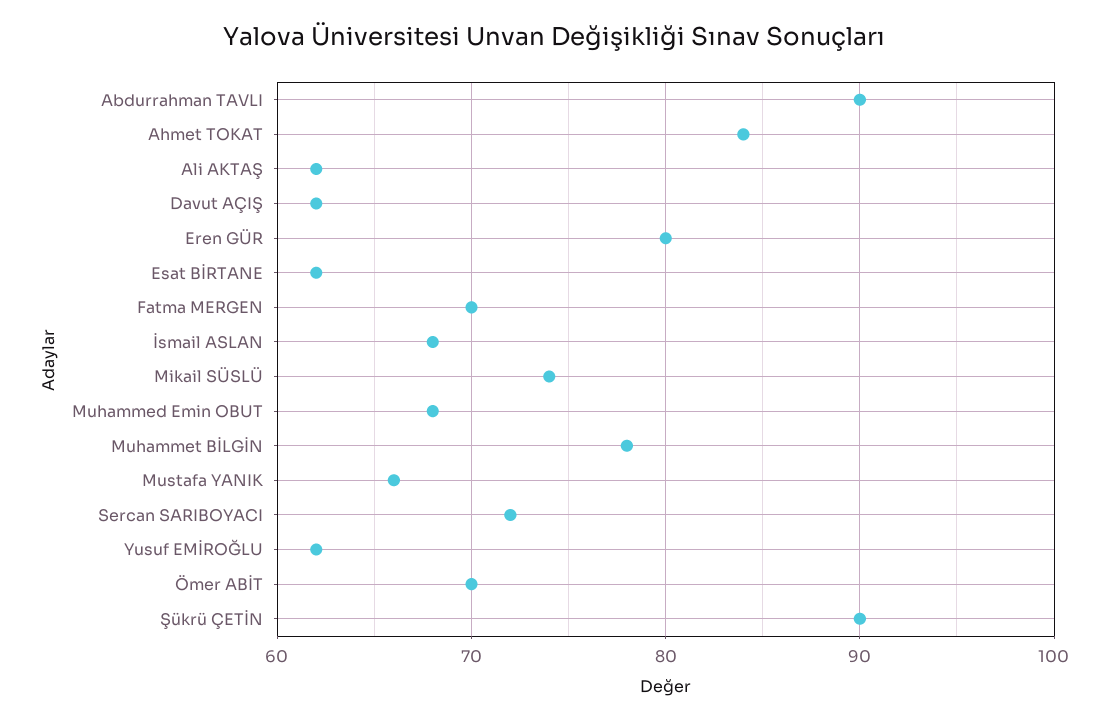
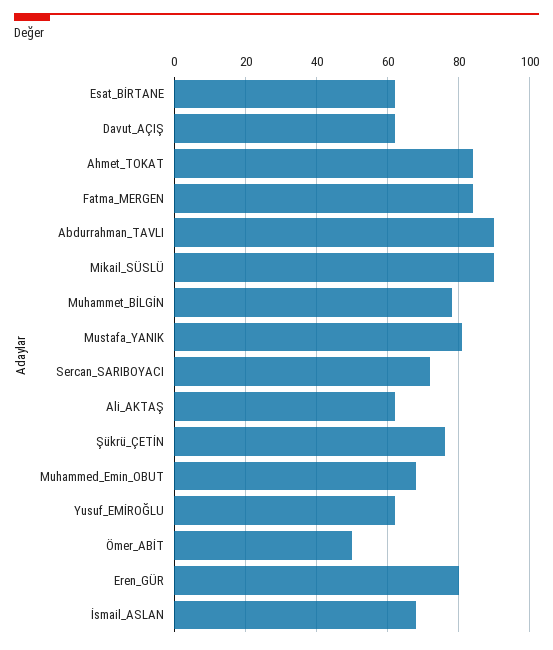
  {
    "Abdurrahman TAVLI": 90,
    "Ahmet TOKAT": 84,
    "Ali AKTAŞ": 62,
    "Davut AÇIŞ": 62,
    "Eren GÜR": 80,
    "Esat BİRTANE": 62,
-   "Fatma MERGEN": 70,
+   "Fatma MERGEN": 85,
    "İsmail ASLAN": 68,
-   "Mikail SÜSLÜ": 74,
+   "Mikail SÜSLÜ": 90,
    "Muhammed Emin OBUT": 68,
    "Muhammet BİLGİN": 78,
-   "Mustafa YANIK": 66,
+   "Mustafa YANIK": 80,
    "Sercan SARIBOYACI": 72,
    "Yusuf EMİROĞLU": 62,
-   "Ömer ABİT": 70,
+   "Ömer ABİT": 50,
-   "Şükrü ÇETİN": 90
+   "Şükrü ÇETİN": 75
  }

